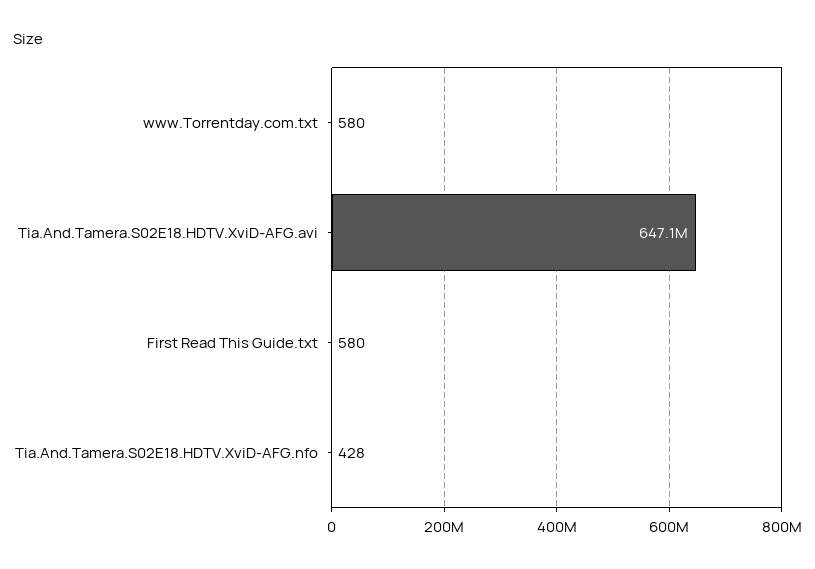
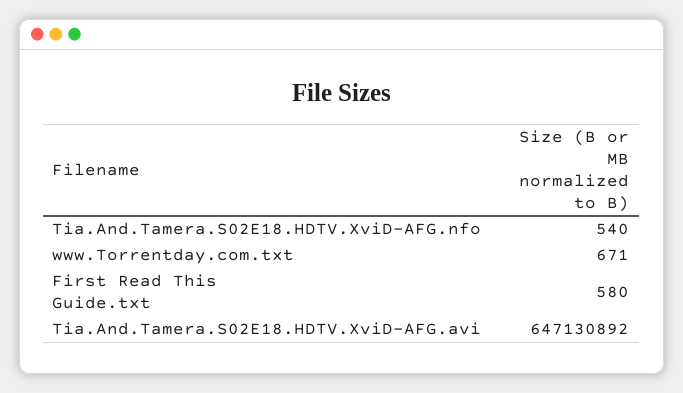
  {
-   "www.Torrentday.com.txt": 580,
+   "www.Torrentday.com.txt": 671,
    "Tia.And.Tamera.S02E18.HDTV.XviD-AFG.avi": 647130892,
    "First Read This Guide.txt": 580,
-   "Tia.And.Tamera.S02E18.HDTV.XviD-AFG.nfo": 428
+   "Tia.And.Tamera.S02E18.HDTV.XviD-AFG.nfo": 540
  }

